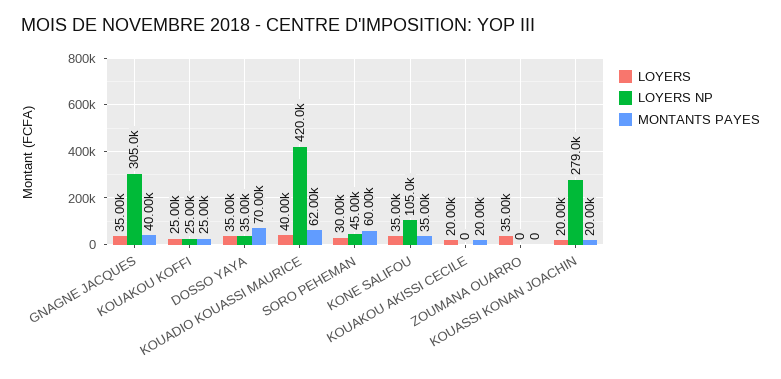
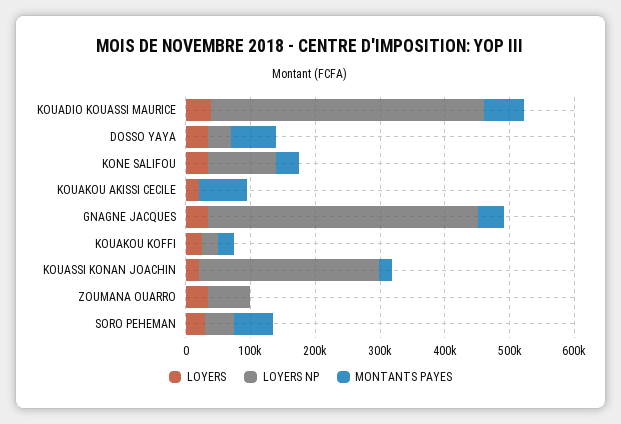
  {
    "LOYERS": {
      "GNAGNE JACQUES": 35000,
      "KOUAKOU KOFFI": 25000,
      "DOSSO YAYA": 35000,
      "KOUADIO KOUASSI MAURICE": 40000,
      "SORO PEHEMAN": 30000,
      "KONE SALIFOU": 35000,
      "KOUAKOU AKISSI CECILE": 20000,
      "ZOUMANA OUARRO": 35000,
      "KOUASSI KONAN JOACHIN": 20000
    },
    "LOYERS NP": {
-     "GNAGNE JACQUES": 305000,
+     "GNAGNE JACQUES": 420000,
      "KOUAKOU KOFFI": 25000,
      "DOSSO YAYA": 35000,
      "KOUADIO KOUASSI MAURICE": 420000,
      "SORO PEHEMAN": 45000,
      "KONE SALIFOU": 105000,
      "KOUAKOU AKISSI CECILE": 0,
-     "ZOUMANA OUARRO": 0,
+     "ZOUMANA OUARRO": 60000,
      "KOUASSI KONAN JOACHIN": 279000
    },
    "MONTANTS PAYES": {
      "GNAGNE JACQUES": 40000,
      "KOUAKOU KOFFI": 25000,
      "DOSSO YAYA": 70000,
      "KOUADIO KOUASSI MAURICE": 62000,
      "SORO PEHEMAN": 60000,
      "KONE SALIFOU": 35000,
-     "KOUAKOU AKISSI CECILE": 20000,
+     "KOUAKOU AKISSI CECILE": 80000,
      "ZOUMANA OUARRO": 0,
      "KOUASSI KONAN JOACHIN": 20000
    }
  }

